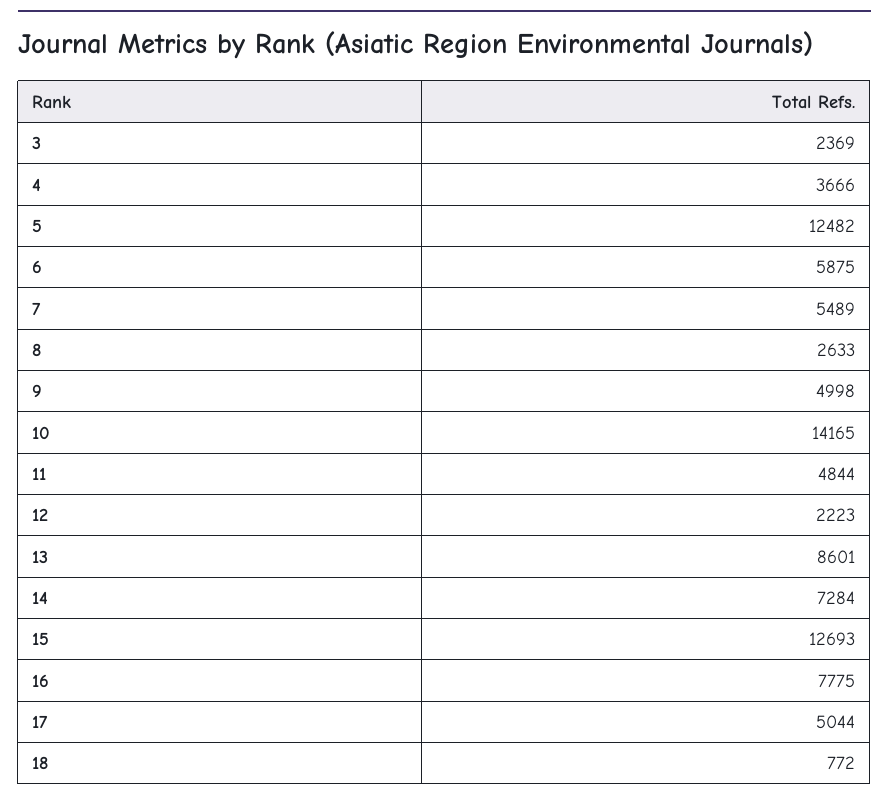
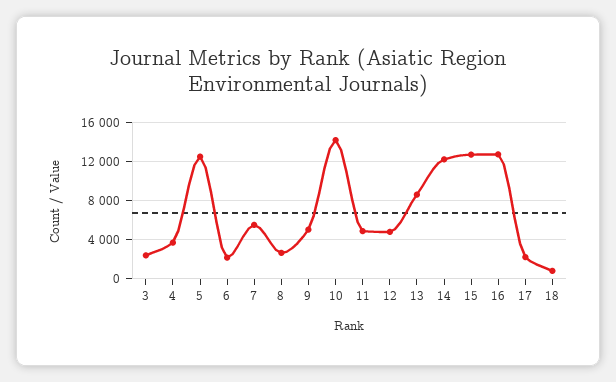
  {
    "3": 2369,
    "4": 3666,
    "5": 12482,
-   "6": 5875,
+   "6": 2000,
    "7": 5489,
    "8": 2633,
    "9": 4998,
    "10": 14165,
    "11": 4844,
-   "12": 2223,
+   "12": 5000,
    "13": 8601,
-   "14": 7284,
+   "14": 12000,
    "15": 12693,
-   "16": 7775,
+   "16": 13000,
-   "17": 5044,
+   "17": 2000,
    "18": 772
  }

